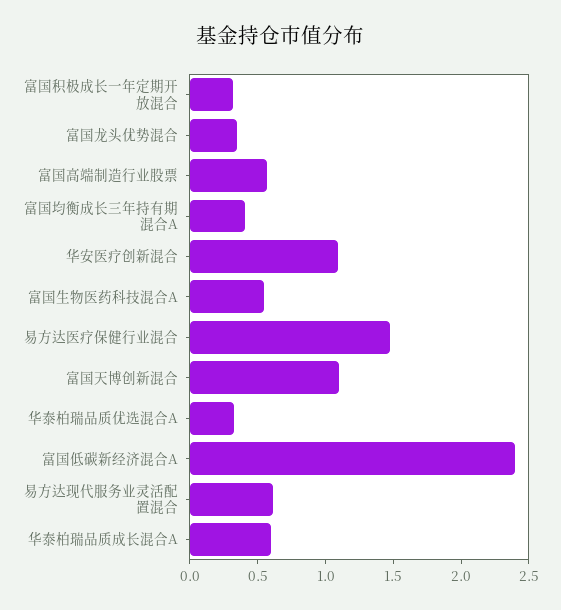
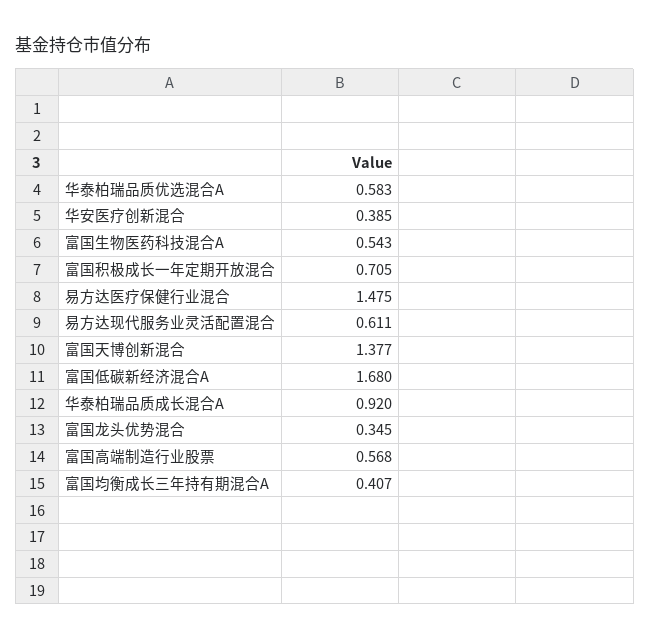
  {
-   "富国积极成长一年定期开放混合": 0.3,
+   "富国积极成长一年定期开放混合": 0.705,
    "富国龙头优势混合": 0.345,
    "富国高端制造行业股票": 0.568,
    "富国均衡成长三年持有期混合A": 0.407,
-   "华安医疗创新混合": 1.1,
+   "华安医疗创新混合": 0.385,
    "富国生物医药科技混合A": 0.543,
    "易方达医疗保健行业混合": 1.475,
-   "富国天博创新混合": 1.1,
+   "富国天博创新混合": 1.377,
-   "华泰柏瑞品质优选混合A": 0.3,
+   "华泰柏瑞品质优选混合A": 0.583,
-   "富国低碳新经济混合A": 2.4,
+   "富国低碳新经济混合A": 1.68,
    "易方达现代服务业灵活配置混合": 0.611,
-   "华泰柏瑞品质成长混合A": 0.6
+   "华泰柏瑞品质成长混合A": 0.92
  }

